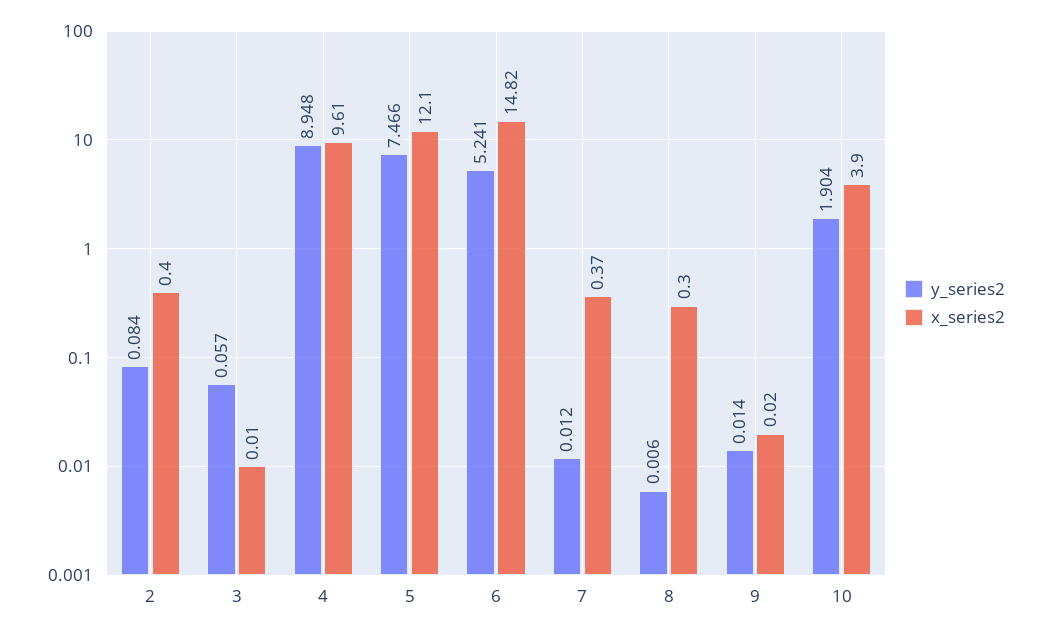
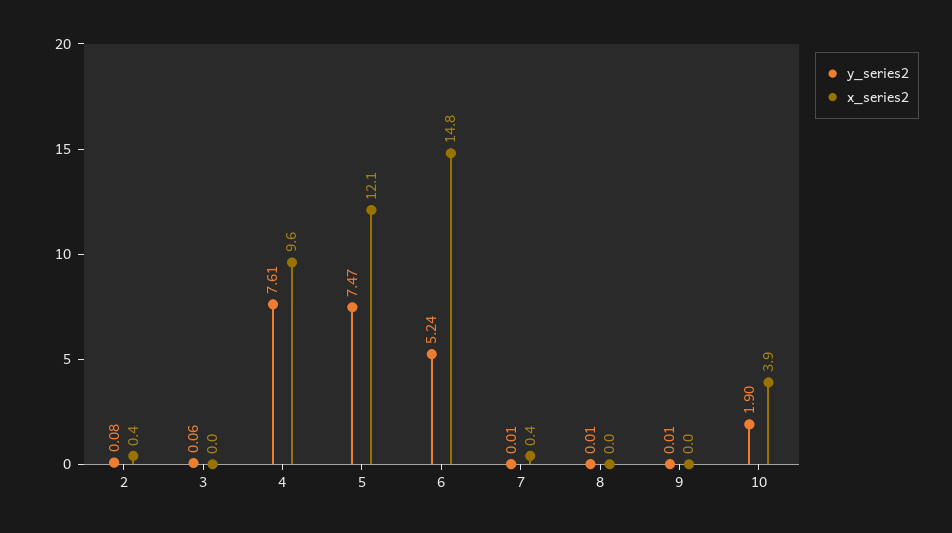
  {
    "y_series2": {
      "2": 0.084,
      "3": 0.057,
-     "4": 8.948,
+     "4": 7.61,
      "5": 7.466,
      "6": 5.241,
      "7": 0.012,
      "8": 0.006,
      "9": 0.014,
      "10": 1.904
    },
    "x_series2": {
      "2": 0.4,
      "3": 0.01,
      "4": 9.61,
      "5": 12.1,
      "6": 14.82,
      "7": 0.37,
-     "8": 0.3,
+     "8": 0,
      "9": 0.02,
      "10": 3.9
    }
  }

